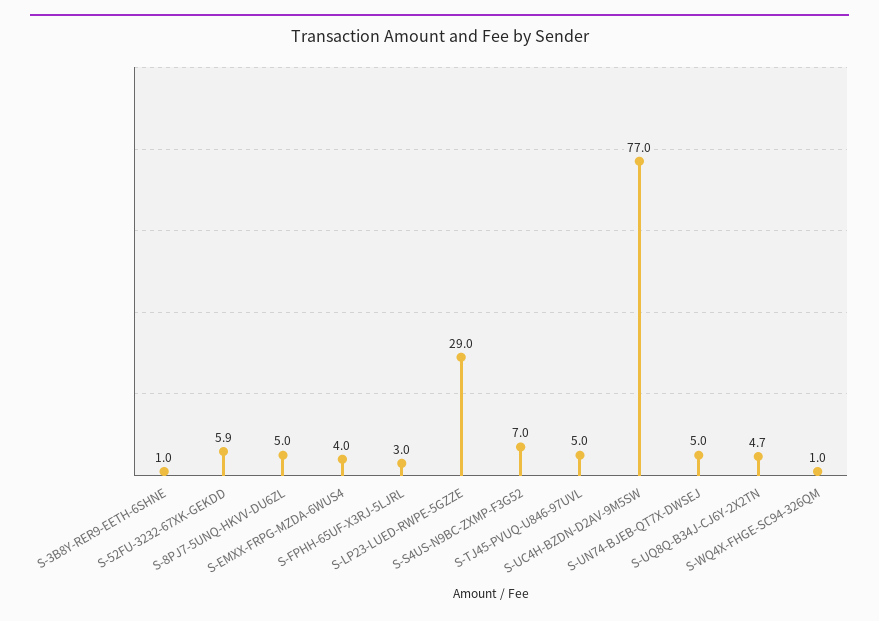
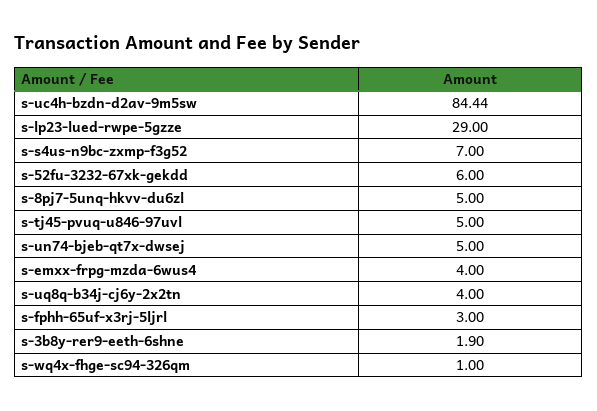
  {
-   "S-3B8Y-RER9-EETH-6SHNE": 1,
+   "S-3B8Y-RER9-EETH-6SHNE": 1.9,
-   "S-52FU-3232-67XK-GEKDD": 5.9,
+   "S-52FU-3232-67XK-GEKDD": 6,
    "S-8PJ7-5UNQ-HKVV-DU6ZL": 5,
    "S-EMXX-FRPG-MZDA-6WUS4": 4,
    "S-FPHH-65UF-X3RJ-5LJRL": 3,
    "S-LP23-LUED-RWPE-5GZZE": 29,
    "S-S4US-N9BC-ZXMP-F3G52": 7,
    "S-TJ45-PVUQ-U846-97UVL": 5,
-   "S-UC4H-BZDN-D2AV-9M5SW": 77,
+   "S-UC4H-BZDN-D2AV-9M5SW": 84.44,
    "S-UN74-BJEB-QT7X-DWSEJ": 5,
-   "S-UQ8Q-B34J-CJ6Y-2X2TN": 4.7,
+   "S-UQ8Q-B34J-CJ6Y-2X2TN": 4,
    "S-WQ4X-FHGE-SC94-326QM": 1
  }

